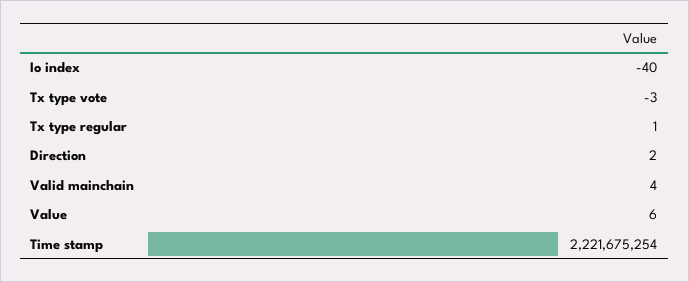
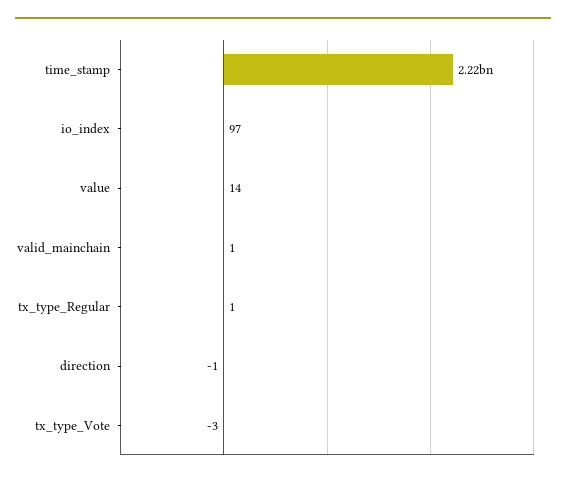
  {
-   "Io index": -40,
+   "Io index": 97,
    "Tx type vote": -3,
    "Tx type regular": 1,
-   "Direction": 2,
+   "Direction": -1,
-   "Valid mainchain": 4,
+   "Valid mainchain": 1,
-   "Value": 6,
+   "Value": 14,
    "Time stamp": 2221675254
  }

